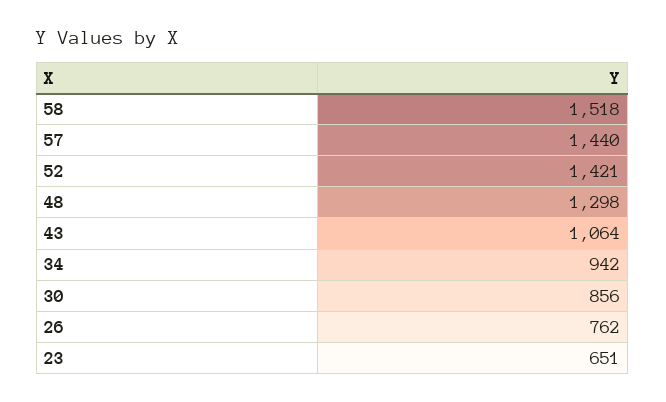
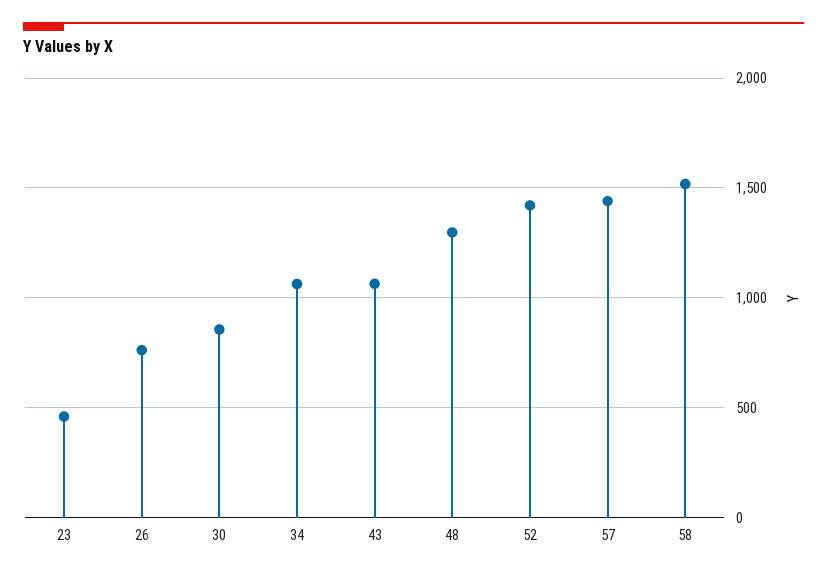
  {
    "58": 1518,
    "57": 1440,
    "52": 1421,
    "48": 1298,
    "43": 1064,
-   "34": 942,
+   "34": 1050,
    "30": 856,
    "26": 762,
-   "23": 651
+   "23": 450
  }

